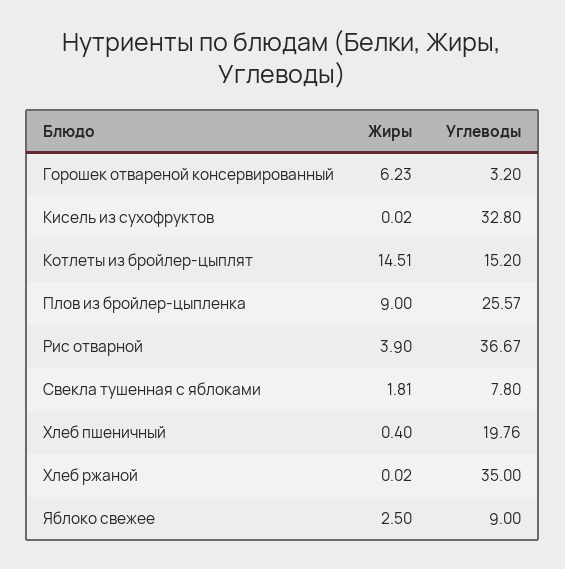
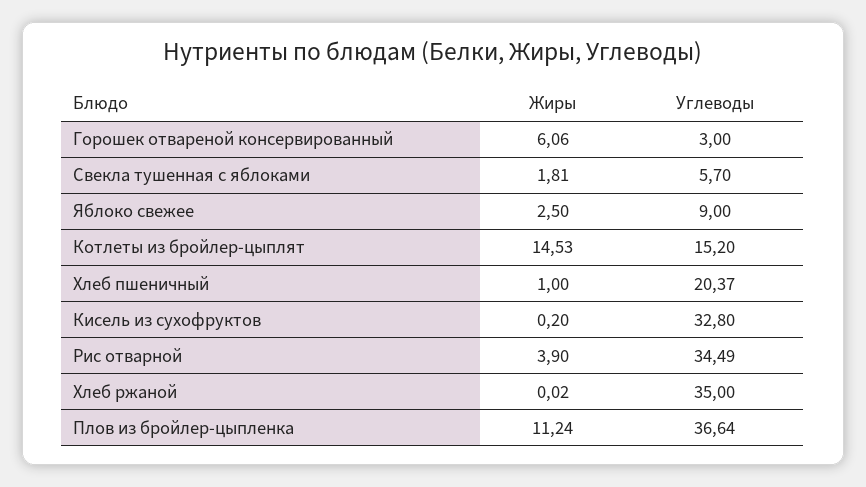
  {
    "Жиры": {
-     "Горошек отвареной консервированный": 6.23,
+     "Горошек отвареной консервированный": 6.06,
-     "Кисель из сухофруктов": 0.02,
+     "Кисель из сухофруктов": 0.2,
-     "Котлеты из бройлер-цыплят": 14.51,
+     "Котлеты из бройлер-цыплят": 14.53,
-     "Плов из бройлер-цыпленка": 9,
+     "Плов из бройлер-цыпленка": 11.24,
      "Рис отварной": 3.9,
      "Свекла тушенная с яблоками": 1.81,
-     "Хлеб пшеничный": 0.4,
+     "Хлеб пшеничный": 1,
      "Хлеб ржаной": 0.02,
      "Яблоко свежее": 2.5
    },
    "Углеводы": {
-     "Горошек отвареной консервированный": 3.2,
+     "Горошек отвареной консервированный": 3,
      "Кисель из сухофруктов": 32.8,
      "Котлеты из бройлер-цыплят": 15.2,
-     "Плов из бройлер-цыпленка": 25.57,
+     "Плов из бройлер-цыпленка": 36.64,
-     "Рис отварной": 36.67,
+     "Рис отварной": 34.49,
-     "Свекла тушенная с яблоками": 7.8,
+     "Свекла тушенная с яблоками": 5.7,
-     "Хлеб пшеничный": 19.76,
+     "Хлеб пшеничный": 20.37,
      "Хлеб ржаной": 35,
      "Яблоко свежее": 9
    }
  }

